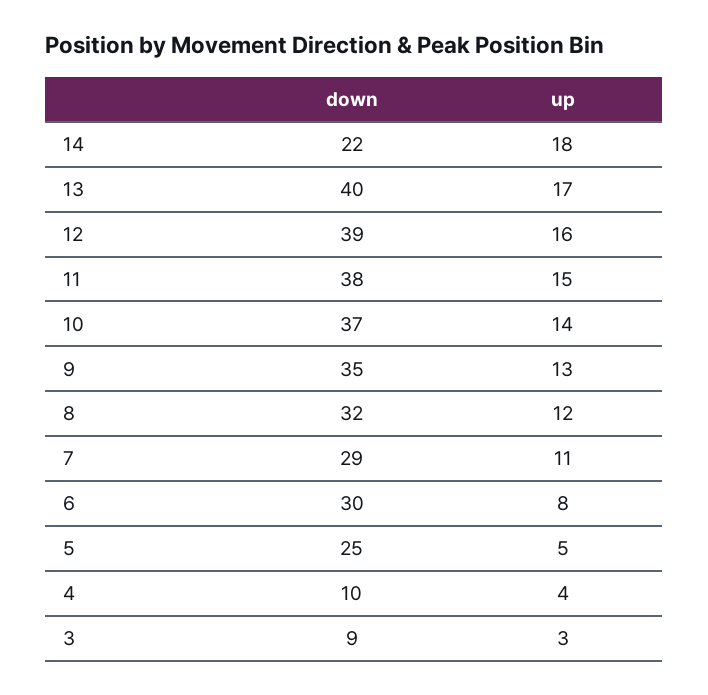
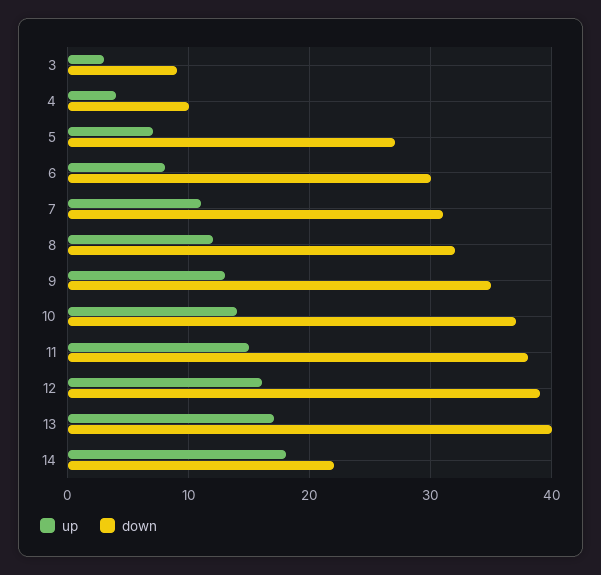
  {
    "down": {
      "14": 22,
      "13": 40,
      "12": 39,
      "11": 38,
      "10": 37,
      "9": 35,
      "8": 32,
-     "7": 29,
+     "7": 31,
      "6": 30,
-     "5": 25,
+     "5": 27,
      "4": 10,
      "3": 9
    },
    "up": {
      "14": 18,
      "13": 17,
      "12": 16,
      "11": 15,
      "10": 14,
      "9": 13,
      "8": 12,
      "7": 11,
      "6": 8,
-     "5": 5,
+     "5": 7,
      "4": 4,
      "3": 3
    }
  }

